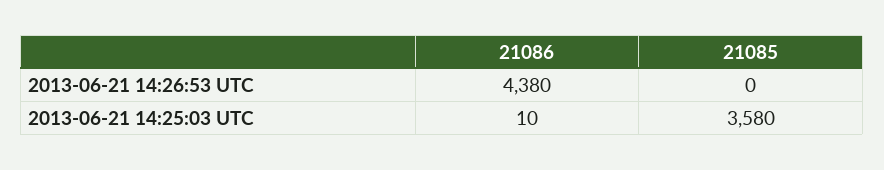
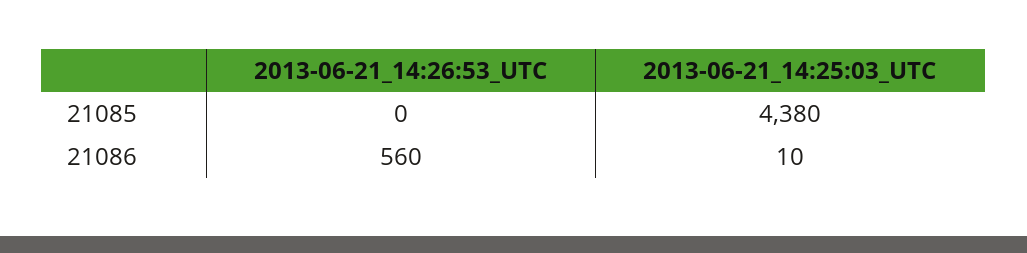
  {
    "21086": {
-     "2013-06-21 14:26:53 UTC": 4380,
+     "2013-06-21 14:26:53 UTC": 560,
      "2013-06-21 14:25:03 UTC": 10
    },
    "21085": {
      "2013-06-21 14:26:53 UTC": 0,
-     "2013-06-21 14:25:03 UTC": 3580
+     "2013-06-21 14:25:03 UTC": 4380
    }
  }

